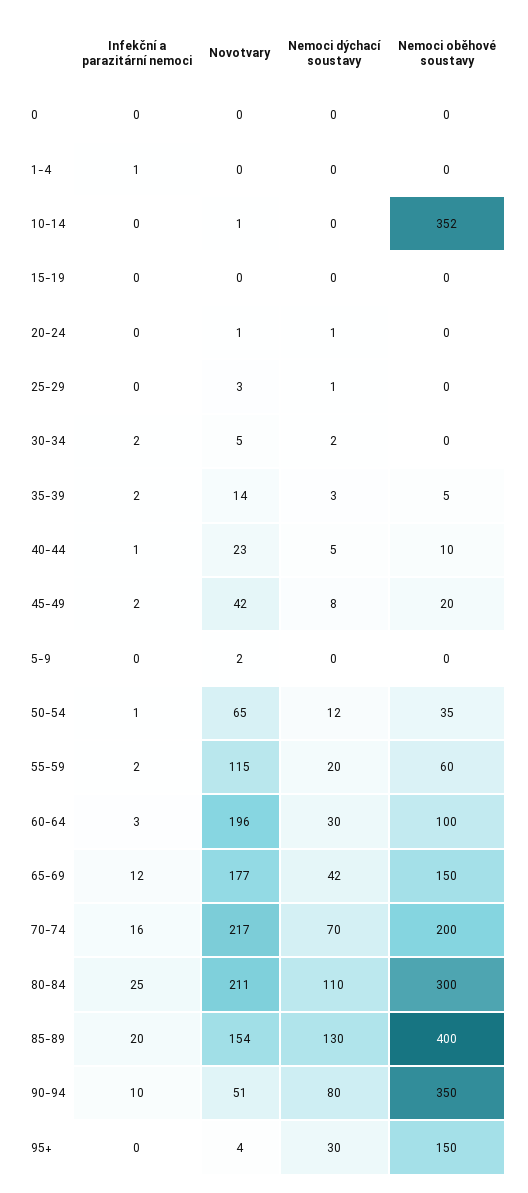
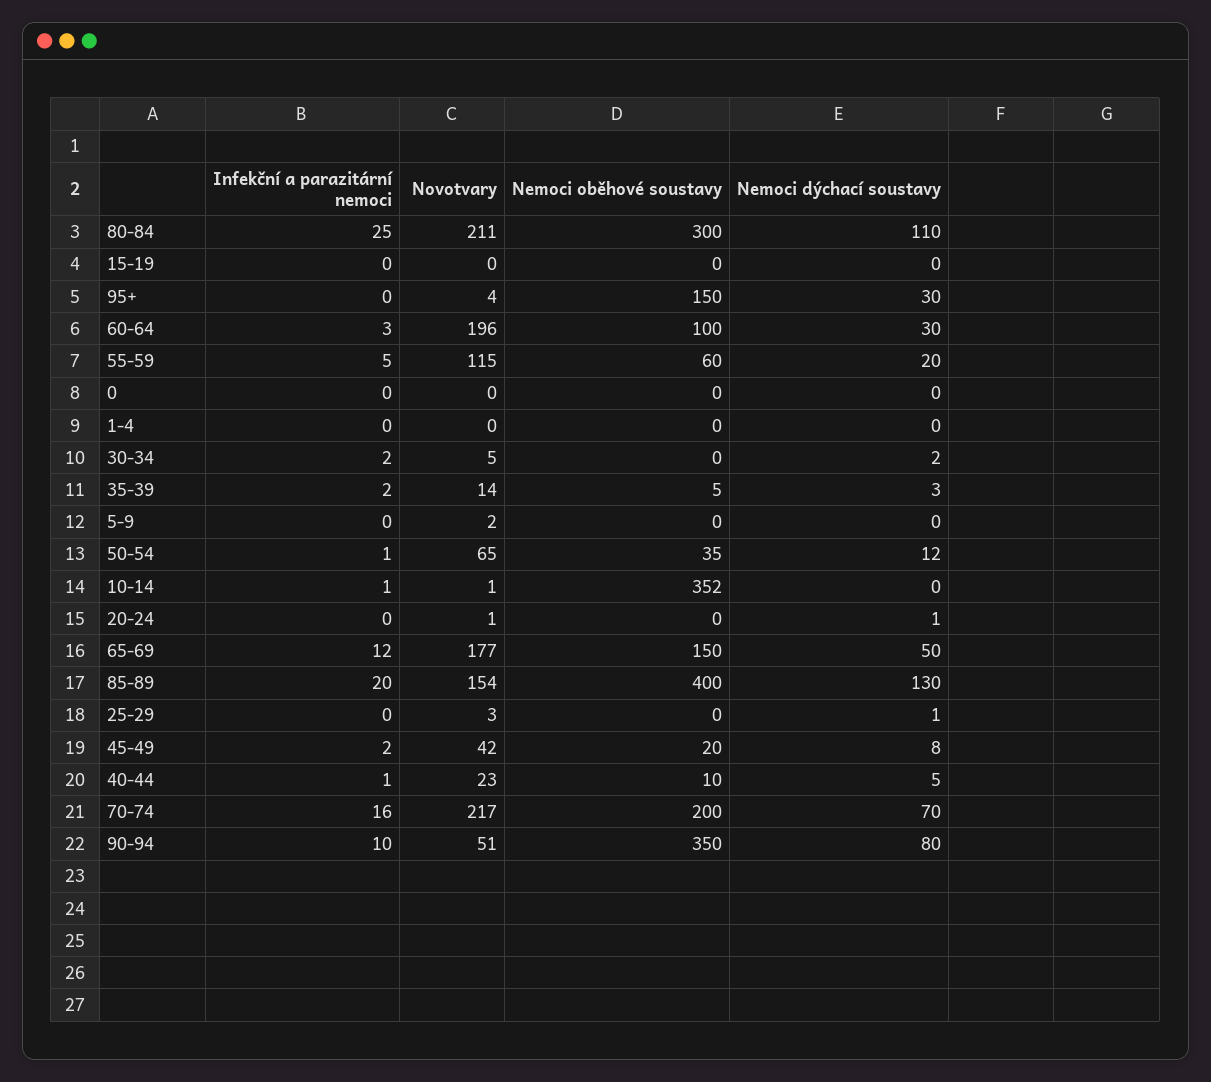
  {
    "Infekční a parazitární nemoci": {
      "0": 0,
-     "1-4": 1,
+     "1-4": 0,
-     "10-14": 0,
+     "10-14": 1,
      "15-19": 0,
      "20-24": 0,
      "25-29": 0,
      "30-34": 2,
      "35-39": 2,
      "40-44": 1,
      "45-49": 2,
      "5-9": 0,
      "50-54": 1,
-     "55-59": 2,
+     "55-59": 5,
      "60-64": 3,
      "65-69": 12,
      "70-74": 16,
      "80-84": 25,
      "85-89": 20,
      "90-94": 10,
      "95+": 0
    },
    "Novotvary": {
      "0": 0,
      "1-4": 0,
      "10-14": 1,
      "15-19": 0,
      "20-24": 1,
      "25-29": 3,
      "30-34": 5,
      "35-39": 14,
      "40-44": 23,
      "45-49": 42,
      "5-9": 2,
      "50-54": 65,
      "55-59": 115,
      "60-64": 196,
      "65-69": 177,
      "70-74": 217,
      "80-84": 211,
      "85-89": 154,
      "90-94": 51,
      "95+": 4
    },
    "Nemoci dýchací soustavy": {
      "0": 0,
      "1-4": 0,
      "10-14": 0,
      "15-19": 0,
      "20-24": 1,
      "25-29": 1,
      "30-34": 2,
      "35-39": 3,
      "40-44": 5,
      "45-49": 8,
      "5-9": 0,
      "50-54": 12,
      "55-59": 20,
      "60-64": 30,
-     "65-69": 42,
+     "65-69": 50,
      "70-74": 70,
      "80-84": 110,
      "85-89": 130,
      "90-94": 80,
      "95+": 30
    },
    "Nemoci oběhové soustavy": {
      "0": 0,
      "1-4": 0,
      "10-14": 352,
      "15-19": 0,
      "20-24": 0,
      "25-29": 0,
      "30-34": 0,
      "35-39": 5,
      "40-44": 10,
      "45-49": 20,
      "5-9": 0,
      "50-54": 35,
      "55-59": 60,
      "60-64": 100,
      "65-69": 150,
      "70-74": 200,
      "80-84": 300,
      "85-89": 400,
      "90-94": 350,
      "95+": 150
    }
  }

